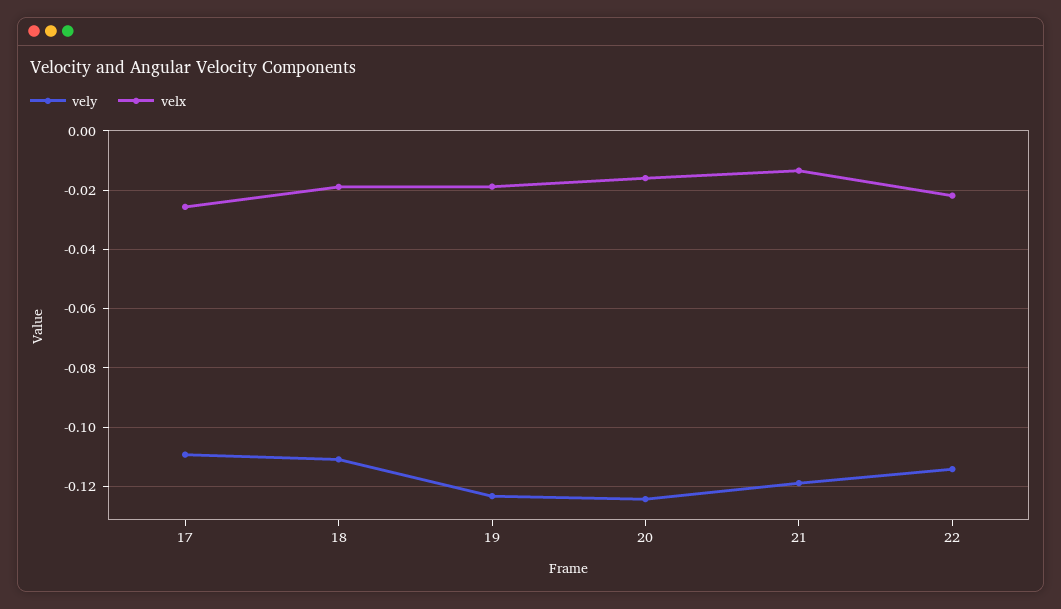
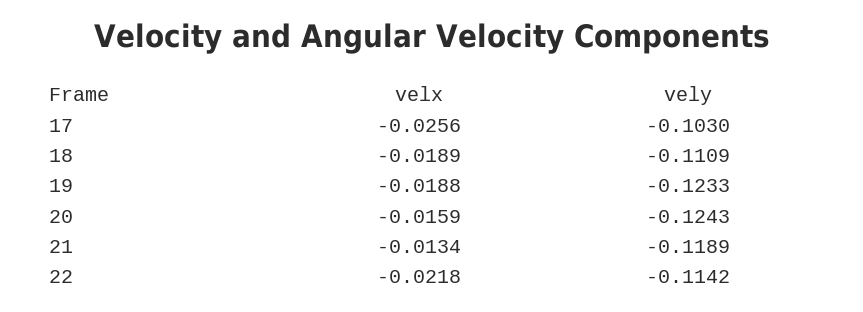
  {
    "vely": {
-     "17": -0.11,
+     "17": -0.103,
      "18": -0.1109,
      "19": -0.1233,
      "20": -0.1243,
      "21": -0.1189,
      "22": -0.1142
    },
    "velx": {
      "17": -0.0256,
      "18": -0.0189,
      "19": -0.0188,
      "20": -0.0159,
      "21": -0.0134,
      "22": -0.0218
    }
  }

